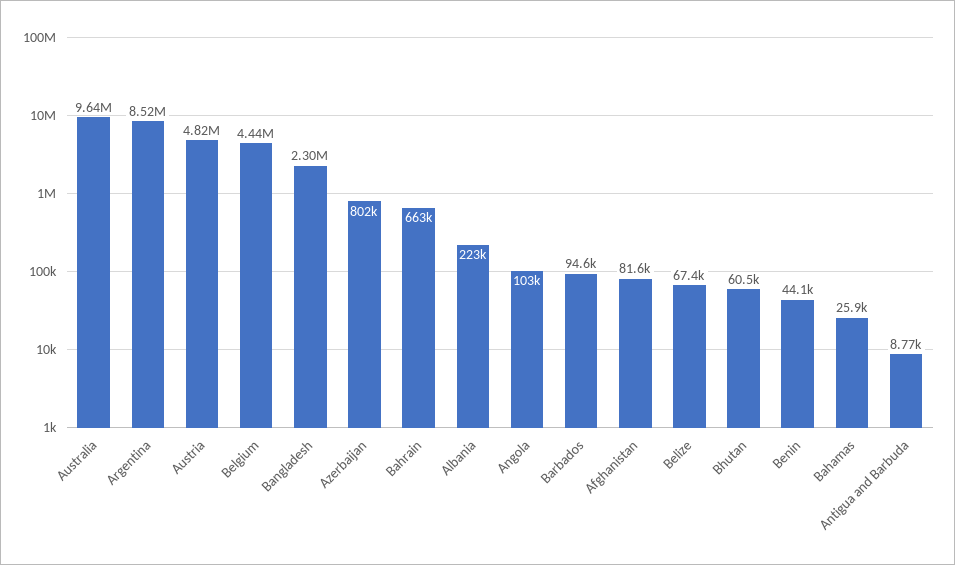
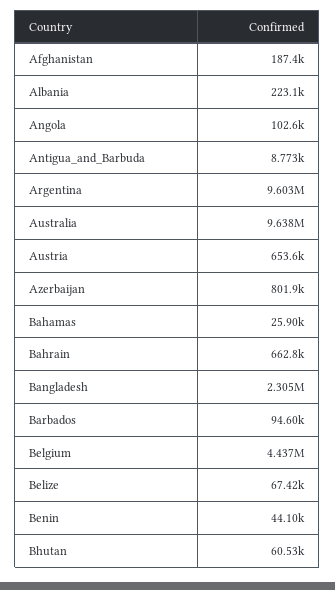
  {
    "Australia": 9638000,
-   "Argentina": 8520000,
+   "Argentina": 9603000,
-   "Austria": 4820000,
+   "Austria": 653600,
    "Belgium": 4437000,
    "Bangladesh": 2305000,
    "Azerbaijan": 801900,
    "Bahrain": 662800,
    "Albania": 223100,
    "Angola": 102600,
    "Barbados": 94600,
-   "Afghanistan": 81600,
+   "Afghanistan": 187400,
    "Belize": 67420,
    "Bhutan": 60530,
    "Benin": 44100,
    "Bahamas": 25900,
    "Antigua and Barbuda": 8773
  }

